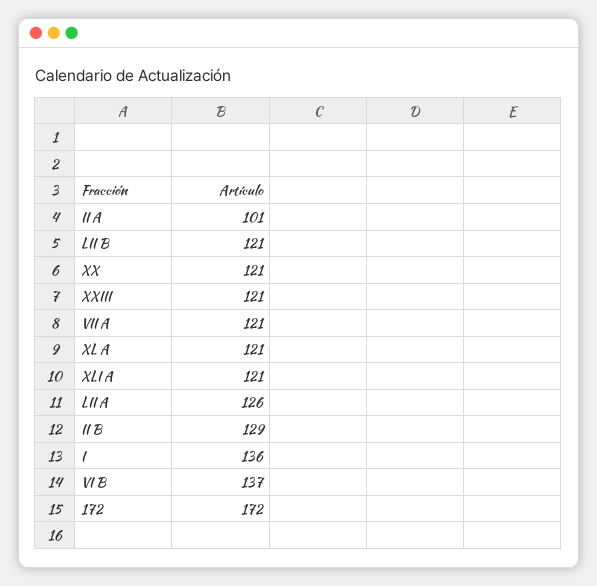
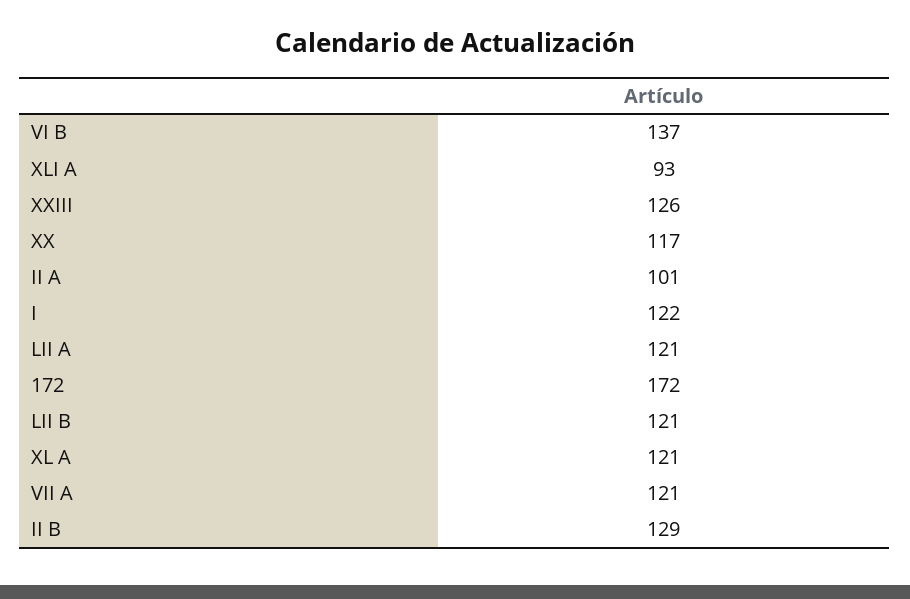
  {
    "II A": 101,
    "LII B": 121,
-   "XX": 121,
+   "XX": 117,
-   "XXIII": 121,
+   "XXIII": 126,
    "VII A": 121,
    "XL A": 121,
-   "XLI A": 121,
+   "XLI A": 93,
-   "LII A": 126,
+   "LII A": 121,
    "II B": 129,
-   "I": 136,
+   "I": 122,
    "VI B": 137,
    "172": 172
  }

